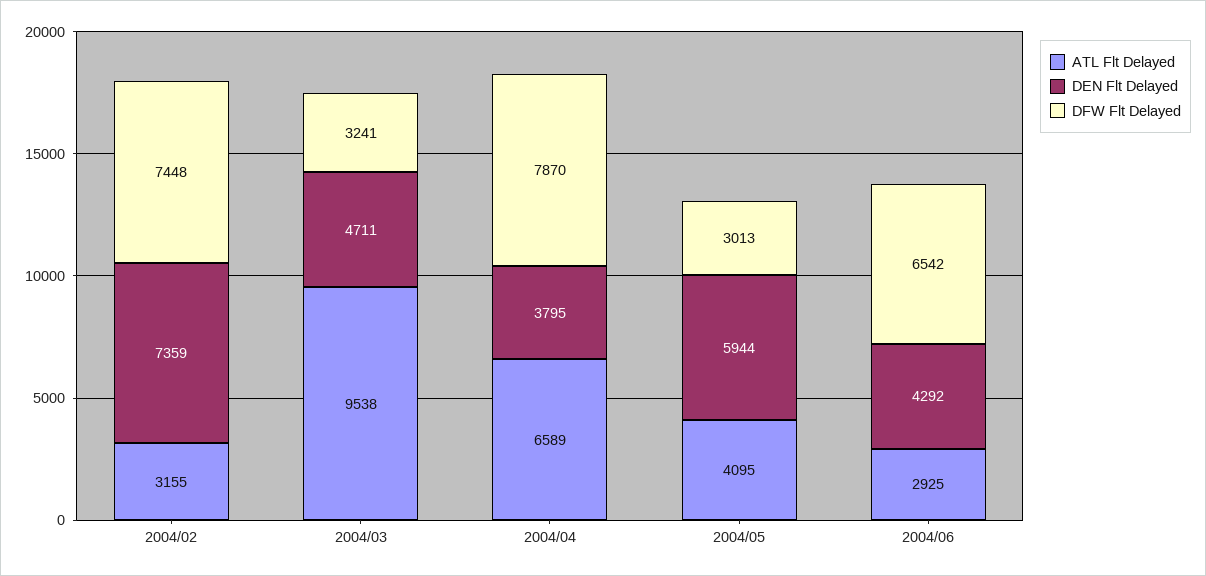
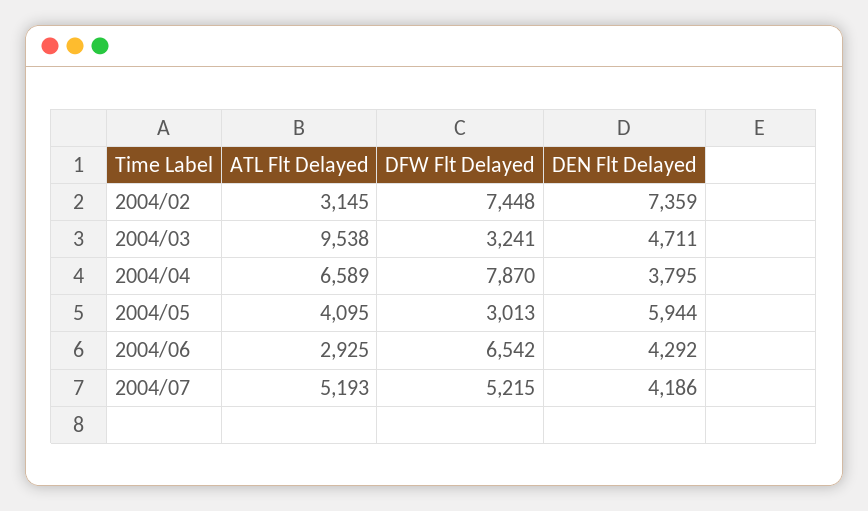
  {
    "ATL Flt Delayed": {
-     "2004/02": 3155,
+     "2004/02": 3145,
      "2004/03": 9538,
      "2004/04": 6589,
      "2004/05": 4095,
-     "2004/06": 2925
+     "2004/06": 2925,
+     "2004/07": 5193
    },
    "DEN Flt Delayed": {
      "2004/02": 7359,
      "2004/03": 4711,
      "2004/04": 3795,
      "2004/05": 5944,
-     "2004/06": 4292
+     "2004/06": 4292,
+     "2004/07": 4186
    },
    "DFW Flt Delayed": {
      "2004/02": 7448,
      "2004/03": 3241,
      "2004/04": 7870,
      "2004/05": 3013,
-     "2004/06": 6542
+     "2004/06": 6542,
+     "2004/07": 5215
    }
  }

